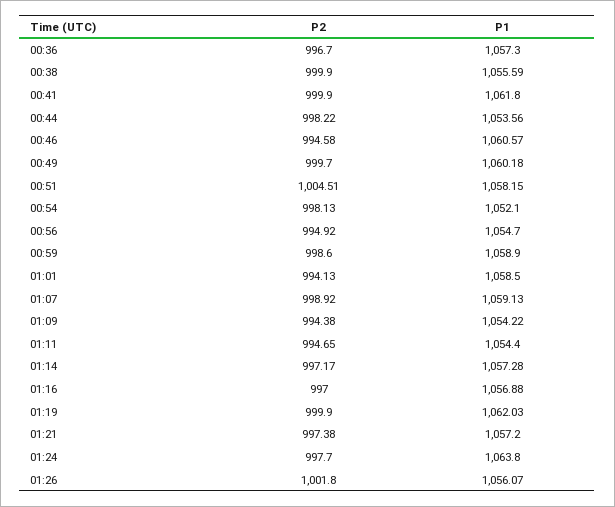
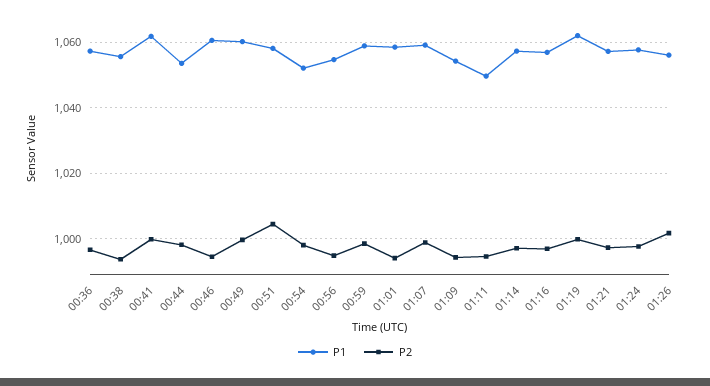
  {
    "P2": {
      "00:36": 996.7,
-     "00:38": 999.9,
+     "00:38": 994,
      "00:41": 999.9,
      "00:44": 998.22,
      "00:46": 994.58,
      "00:49": 999.7,
      "00:51": 1004.51,
      "00:54": 998.13,
      "00:56": 994.92,
      "00:59": 998.6,
      "01:01": 994.13,
      "01:07": 998.92,
      "01:09": 994.38,
      "01:11": 994.65,
      "01:14": 997.17,
      "01:16": 997,
      "01:19": 999.9,
      "01:21": 997.38,
      "01:24": 997.7,
      "01:26": 1001.8
    },
    "P1": {
      "00:36": 1057.3,
      "00:38": 1055.59,
      "00:41": 1061.8,
      "00:44": 1053.56,
      "00:46": 1060.57,
      "00:49": 1060.18,
      "00:51": 1058.15,
      "00:54": 1052.1,
      "00:56": 1054.7,
      "00:59": 1058.9,
      "01:01": 1058.5,
      "01:07": 1059.13,
      "01:09": 1054.22,
-     "01:11": 1054.4,
+     "01:11": 1050,
      "01:14": 1057.28,
      "01:16": 1056.88,
      "01:19": 1062.03,
      "01:21": 1057.2,
-     "01:24": 1063.8,
+     "01:24": 1058,
      "01:26": 1056.07
    }
  }

